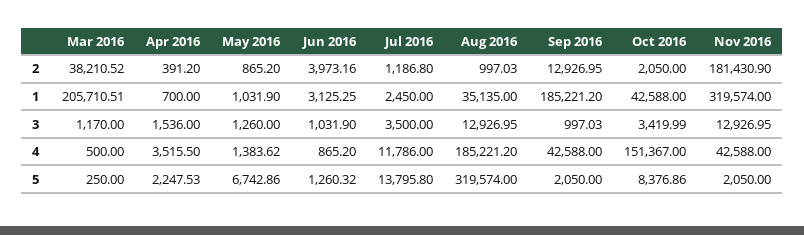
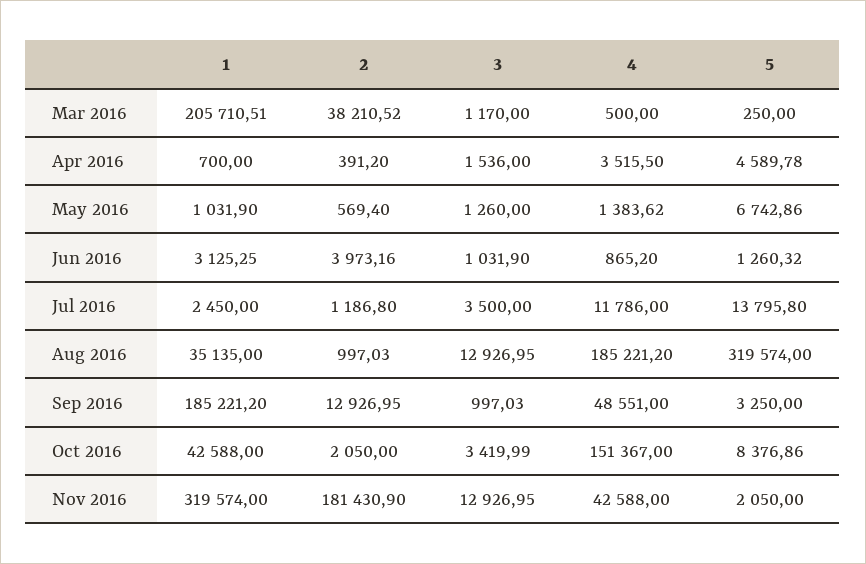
  {
    "Mar 2016": {
      "2": 38210.52,
      "1": 205710.51,
      "3": 1170,
      "4": 500,
      "5": 250
    },
    "Apr 2016": {
      "2": 391.2,
      "1": 700,
      "3": 1536,
      "4": 3515.5,
-     "5": 2247.53
+     "5": 4589.78
    },
    "May 2016": {
-     "2": 865.2,
+     "2": 569.4,
      "1": 1031.9,
      "3": 1260,
      "4": 1383.62,
      "5": 6742.86
    },
    "Jun 2016": {
      "2": 3973.16,
      "1": 3125.25,
      "3": 1031.9,
      "4": 865.2,
      "5": 1260.32
    },
    "Jul 2016": {
      "2": 1186.8,
      "1": 2450,
      "3": 3500,
      "4": 11786,
      "5": 13795.8
    },
    "Aug 2016": {
      "2": 997.03,
      "1": 35135,
      "3": 12926.95,
      "4": 185221.2,
      "5": 319574
    },
    "Sep 2016": {
      "2": 12926.95,
      "1": 185221.2,
      "3": 997.03,
-     "4": 42588,
+     "4": 48551,
-     "5": 2050
+     "5": 3250
    },
    "Oct 2016": {
      "2": 2050,
      "1": 42588,
      "3": 3419.99,
      "4": 151367,
      "5": 8376.86
    },
    "Nov 2016": {
      "2": 181430.9,
      "1": 319574,
      "3": 12926.95,
      "4": 42588,
      "5": 2050
    }
  }

